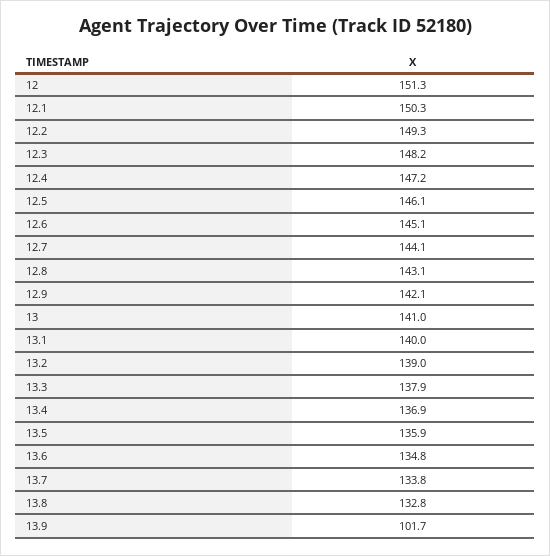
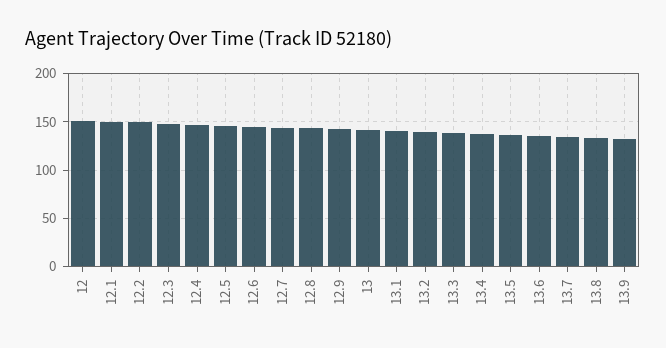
  {
    "12": 151.3,
    "12.1": 150.3,
    "12.2": 149.3,
    "12.3": 148.2,
    "12.4": 147.2,
    "12.5": 146.1,
    "12.6": 145.1,
    "12.7": 144.1,
    "12.8": 143.1,
    "12.9": 142.1,
    "13": 141,
    "13.1": 140,
    "13.2": 139,
    "13.3": 137.9,
    "13.4": 136.9,
    "13.5": 135.9,
    "13.6": 134.8,
    "13.7": 133.8,
    "13.8": 132.8,
-   "13.9": 101.7
+   "13.9": 130
  }

